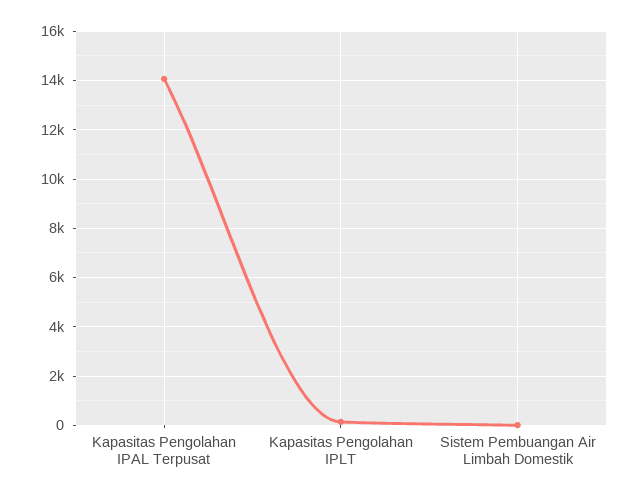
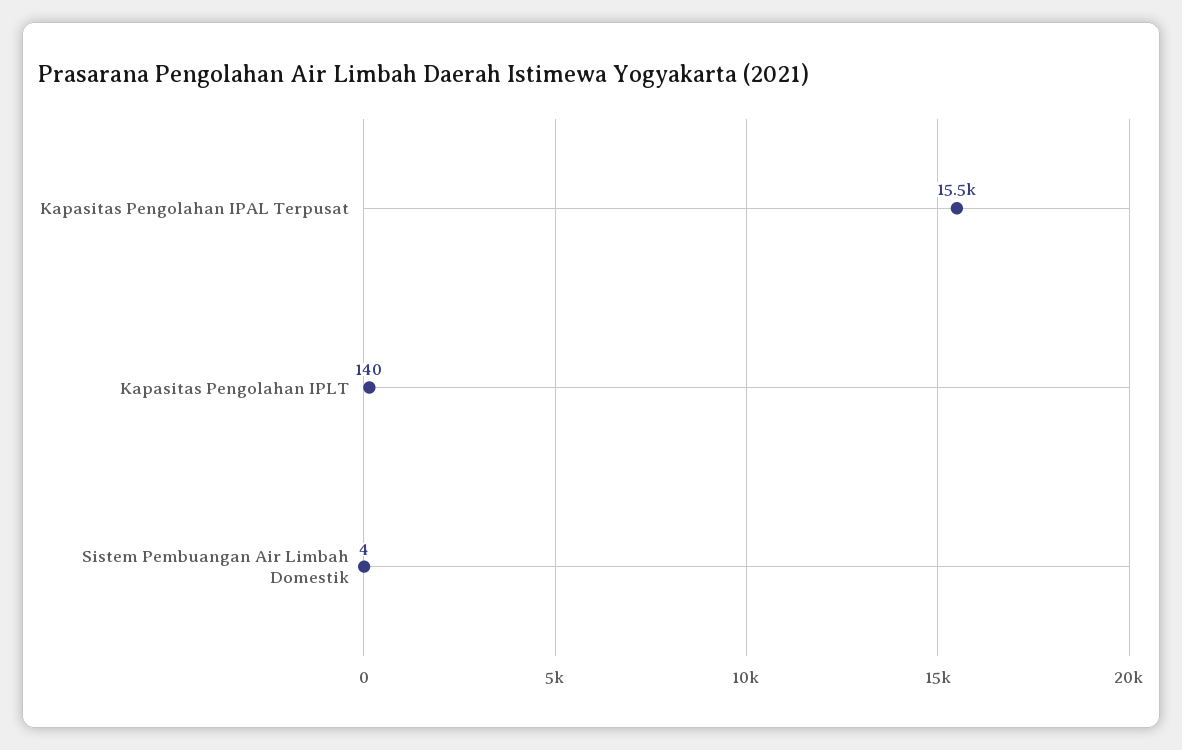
  {
-   "Kapasitas Pengolahan IPAL Terpusat": 14000,
+   "Kapasitas Pengolahan IPAL Terpusat": 15500,
    "Kapasitas Pengolahan IPLT": 140,
    "Sistem Pembuangan Air Limbah Domestik": 4
  }

